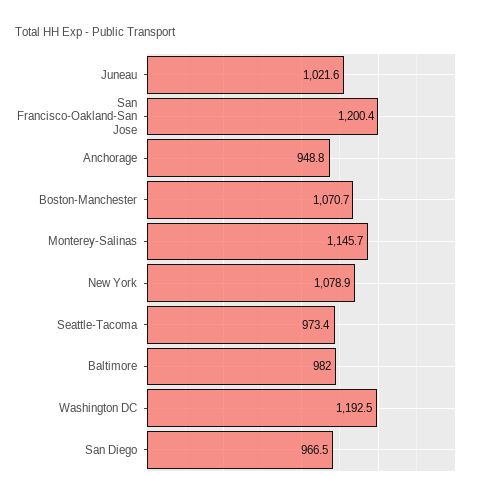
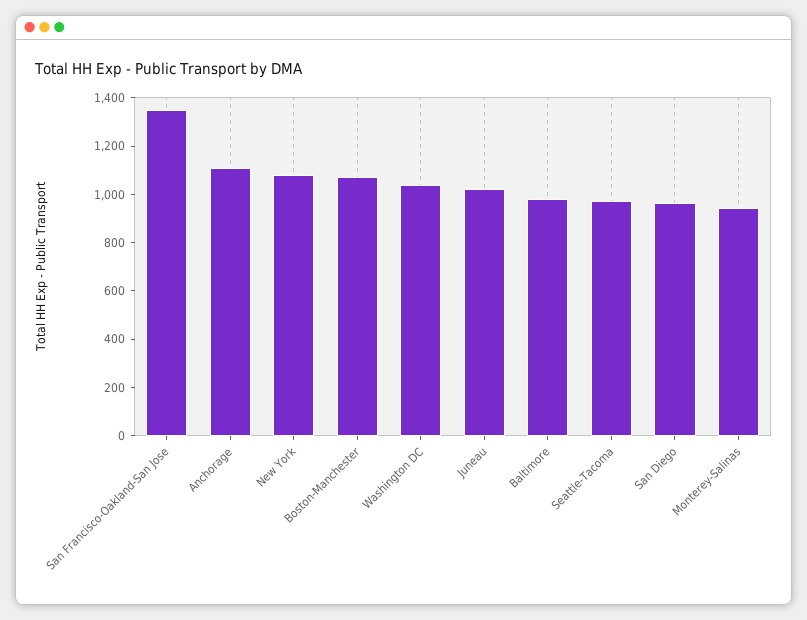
  {
    "Juneau": 1021.6,
-   "San Francisco-Oakland-San Jose": 1200.4,
+   "San Francisco-Oakland-San Jose": 1350,
-   "Anchorage": 948.8,
+   "Anchorage": 1100,
    "Boston-Manchester": 1070.7,
-   "Monterey-Salinas": 1145.7,
+   "Monterey-Salinas": 950,
    "New York": 1078.9,
    "Seattle-Tacoma": 973.4,
    "Baltimore": 982,
-   "Washington DC": 1192.5,
+   "Washington DC": 1050,
    "San Diego": 966.5
  }

